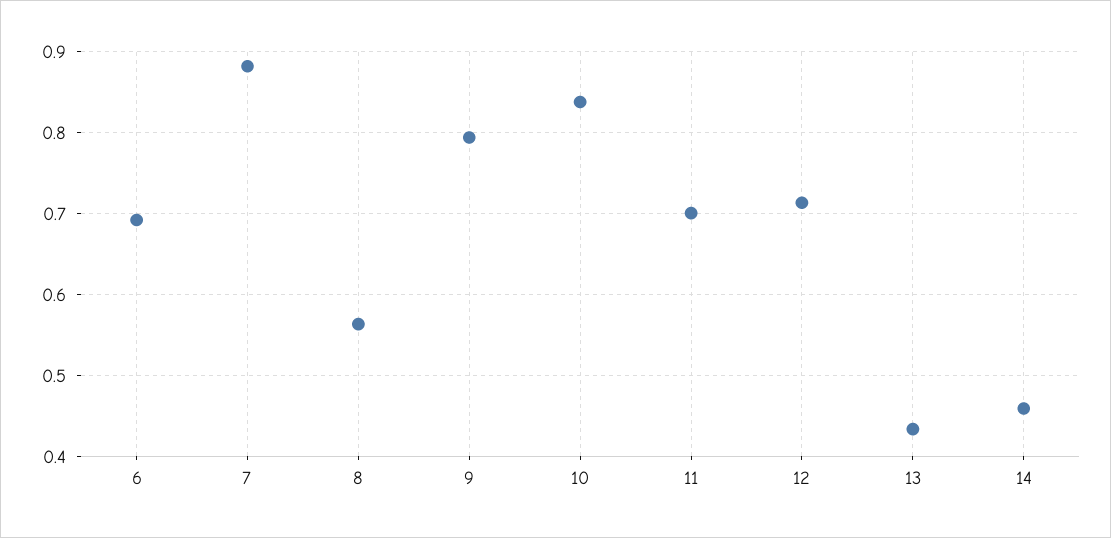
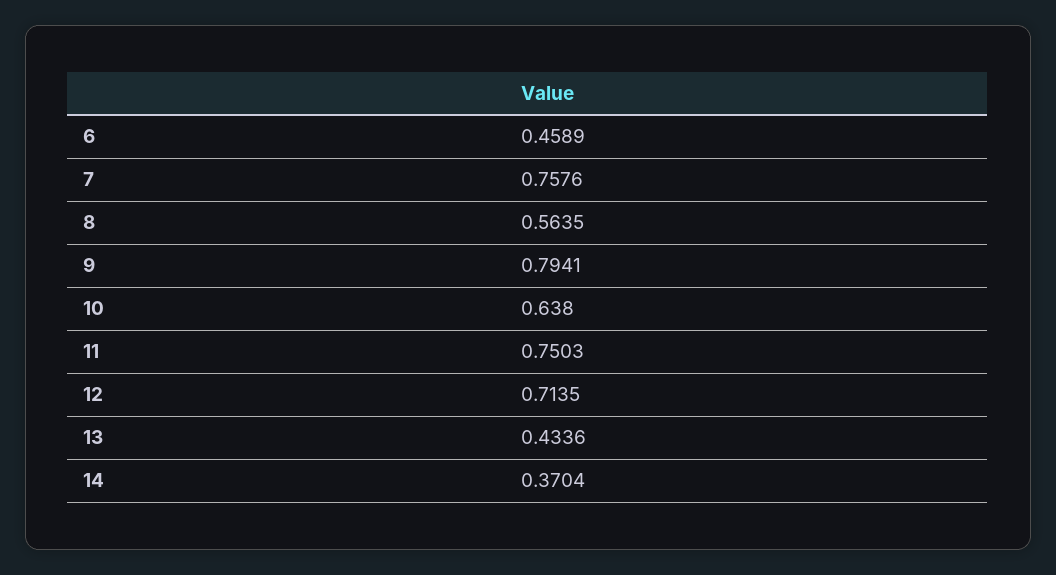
  {
-   "6": 0.69,
+   "6": 0.4589,
-   "7": 0.88,
+   "7": 0.7576,
    "8": 0.5635,
    "9": 0.7941,
-   "10": 0.84,
+   "10": 0.638,
-   "11": 0.7,
+   "11": 0.7503,
    "12": 0.7135,
    "13": 0.4336,
-   "14": 0.46
+   "14": 0.3704
  }

